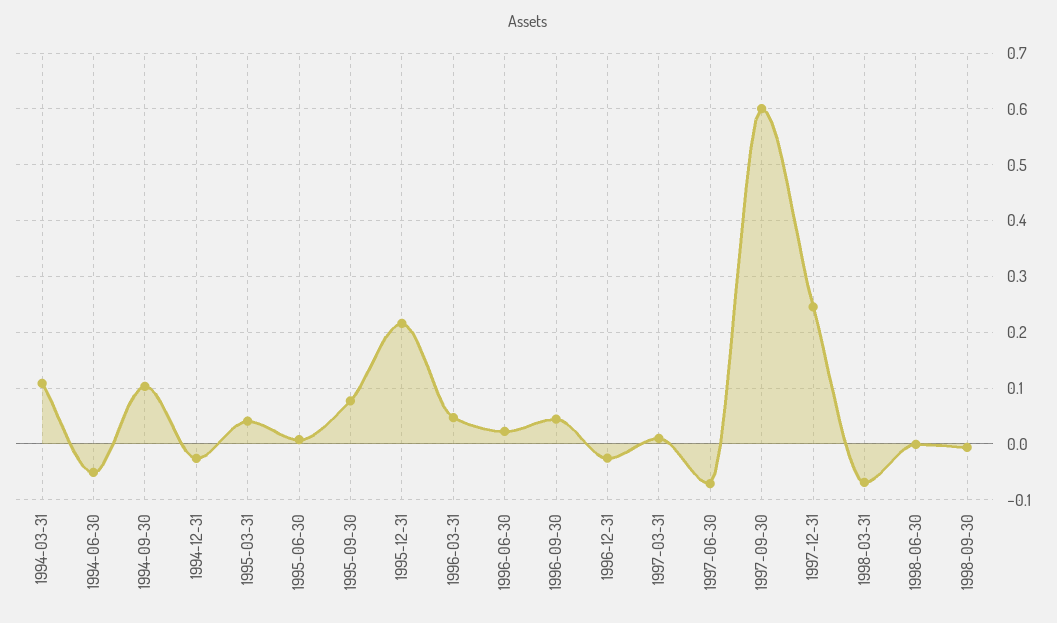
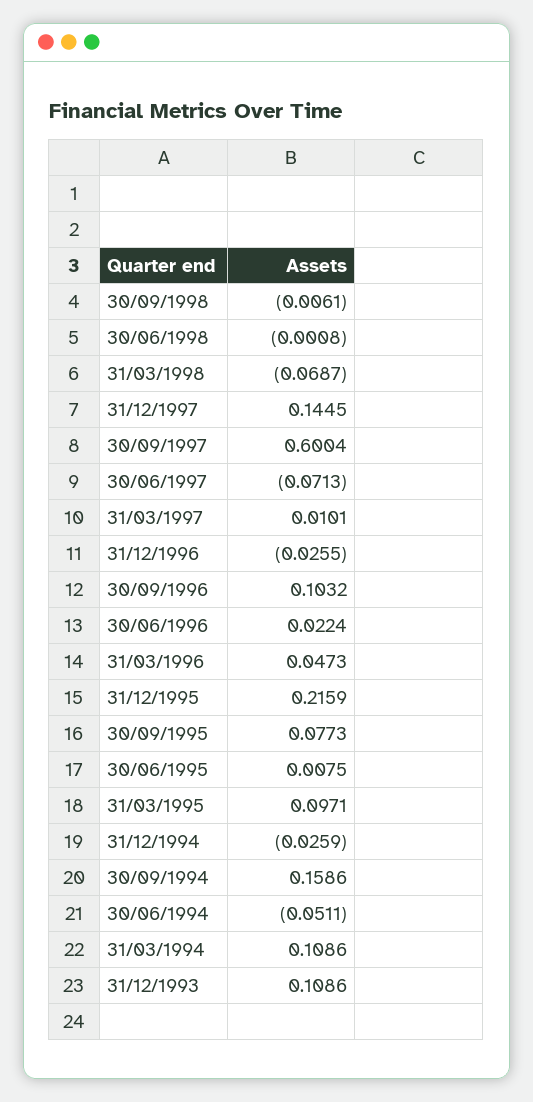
  {
    "1994-03-31": 0.1086,
    "1994-06-30": -0.0511,
-   "1994-09-30": 0.1,
+   "1994-09-30": 0.1586,
    "1994-12-31": -0.0259,
-   "1995-03-31": 0.04,
+   "1995-03-31": 0.0971,
    "1995-06-30": 0.0075,
    "1995-09-30": 0.0773,
    "1995-12-31": 0.2159,
    "1996-03-31": 0.0473,
    "1996-06-30": 0.0224,
-   "1996-09-30": 0.04,
+   "1996-09-30": 0.1032,
    "1996-12-31": -0.0255,
    "1997-03-31": 0.0101,
    "1997-06-30": -0.0713,
    "1997-09-30": 0.6004,
-   "1997-12-31": 0.24,
+   "1997-12-31": 0.1445,
    "1998-03-31": -0.0687,
    "1998-06-30": -0.0008,
-   "1998-09-30": -0.0061
+   "1998-09-30": -0.0061,
+   "31/12/1993": 0.1086
  }

